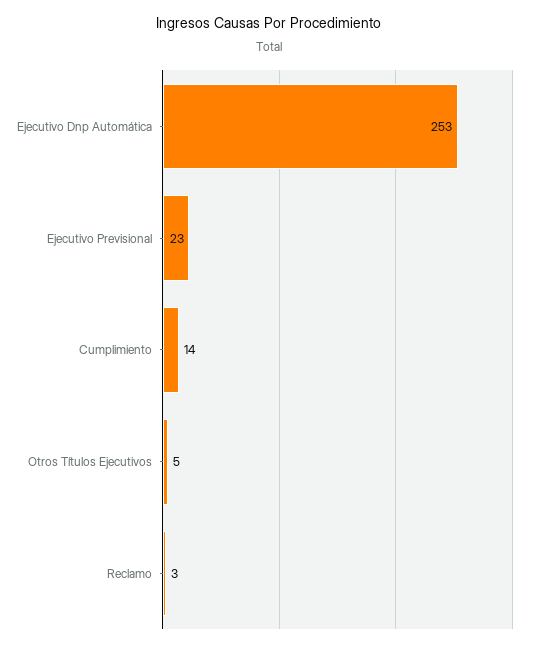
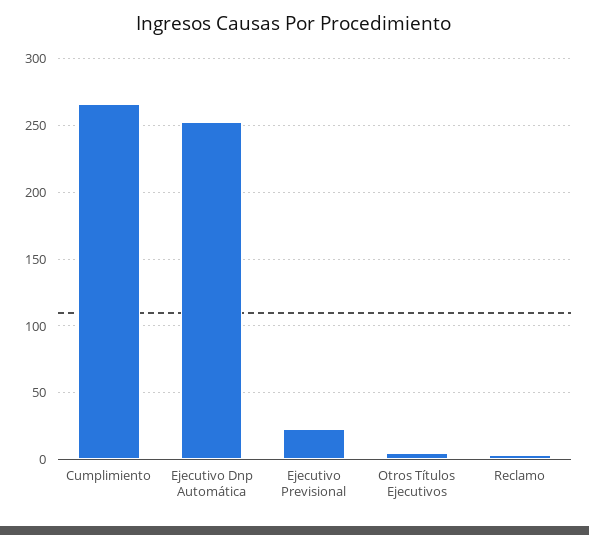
  {
    "Ejecutivo Dnp Automática": 253,
    "Ejecutivo Previsional": 23,
-   "Cumplimiento": 14,
+   "Cumplimiento": 265,
    "Otros Títulos Ejecutivos": 5,
    "Reclamo": 3
  }

